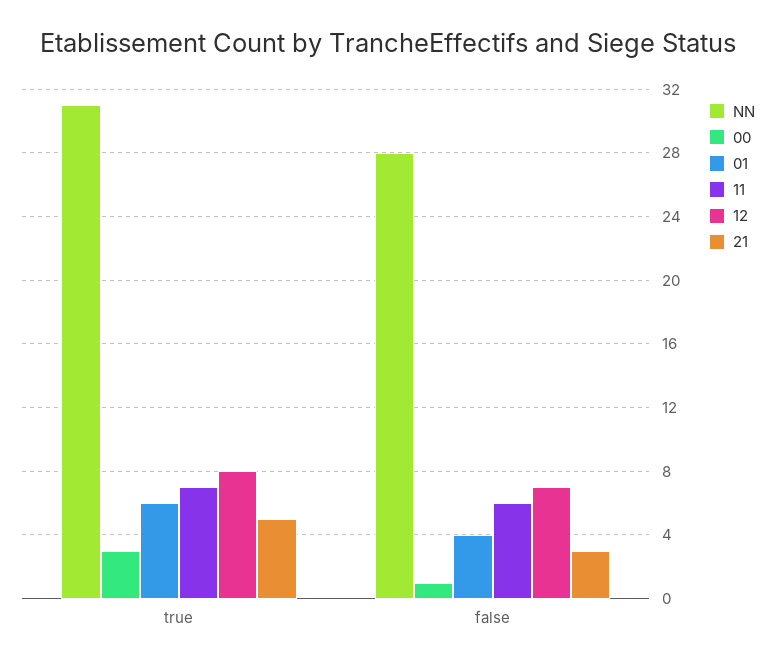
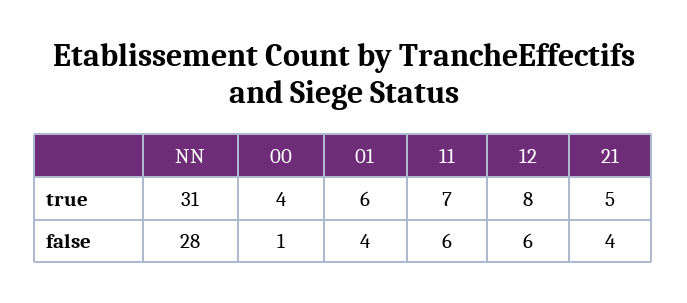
  {
    "NN": {
      "true": 31,
      "false": 28
    },
    "00": {
-     "true": 3,
+     "true": 4,
      "false": 1
    },
    "01": {
      "true": 6,
      "false": 4
    },
    "11": {
      "true": 7,
      "false": 6
    },
    "12": {
      "true": 8,
-     "false": 7
+     "false": 6
    },
    "21": {
      "true": 5,
-     "false": 3
+     "false": 4
    }
  }

